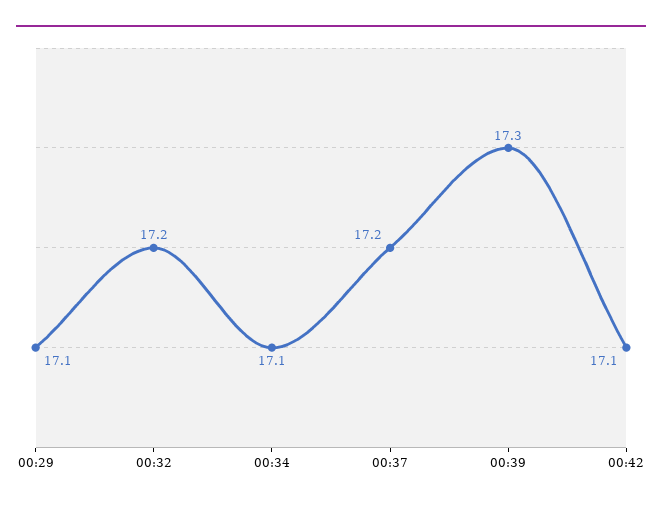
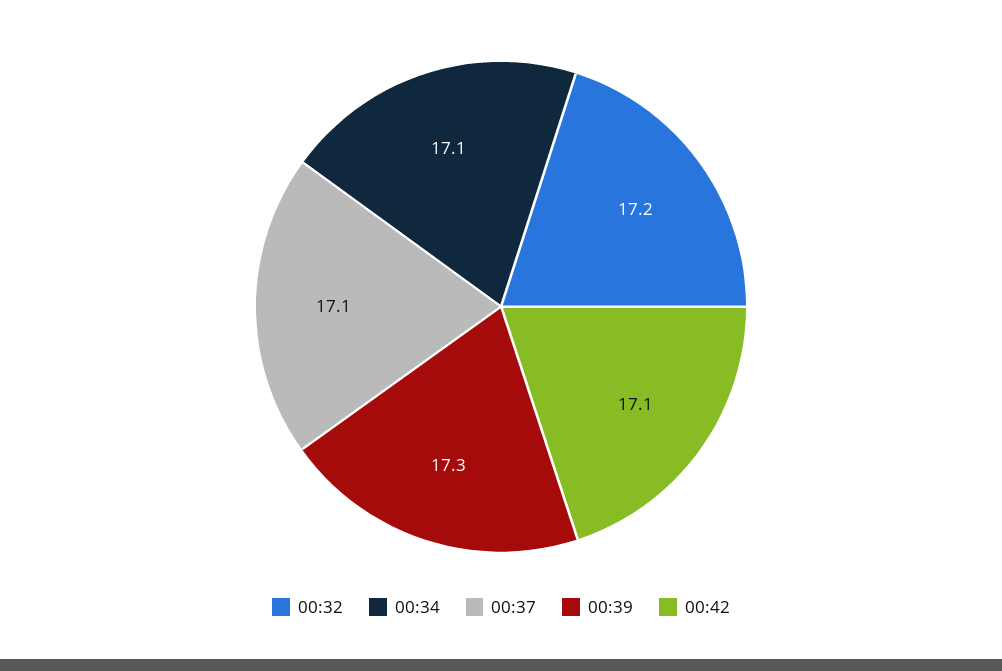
  {
-   "00:29": 17.1,
    "00:32": 17.2,
    "00:34": 17.1,
-   "00:37": 17.2,
+   "00:37": 17.1,
    "00:39": 17.3,
    "00:42": 17.1
  }

